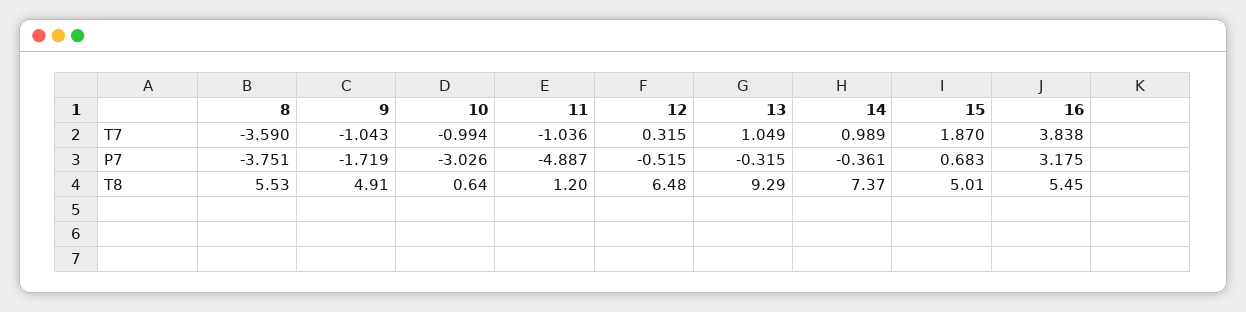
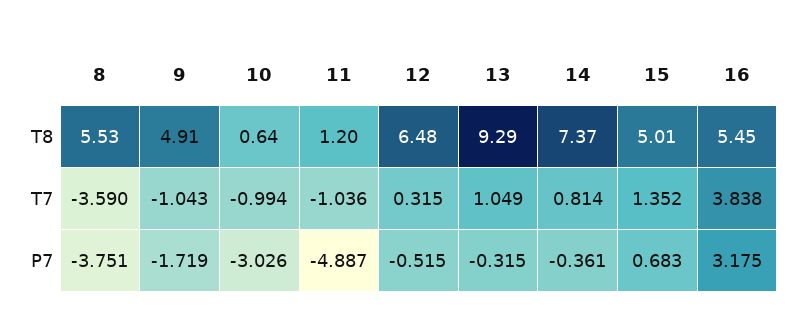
  {
    "8": {
      "T7": -3.59,
      "P7": -3.751,
      "T8": 5.53
    },
    "9": {
      "T7": -1.043,
      "P7": -1.719,
      "T8": 4.91
    },
    "10": {
      "T7": -0.994,
      "P7": -3.026,
      "T8": 0.64
    },
    "11": {
      "T7": -1.036,
      "P7": -4.887,
      "T8": 1.2
    },
    "12": {
      "T7": 0.315,
      "P7": -0.515,
      "T8": 6.48
    },
    "13": {
      "T7": 1.049,
      "P7": -0.315,
      "T8": 9.29
    },
    "14": {
-     "T7": 0.989,
+     "T7": 0.814,
      "P7": -0.361,
      "T8": 7.37
    },
    "15": {
-     "T7": 1.87,
+     "T7": 1.352,
      "P7": 0.683,
      "T8": 5.01
    },
    "16": {
      "T7": 3.838,
      "P7": 3.175,
      "T8": 5.45
    }
  }

